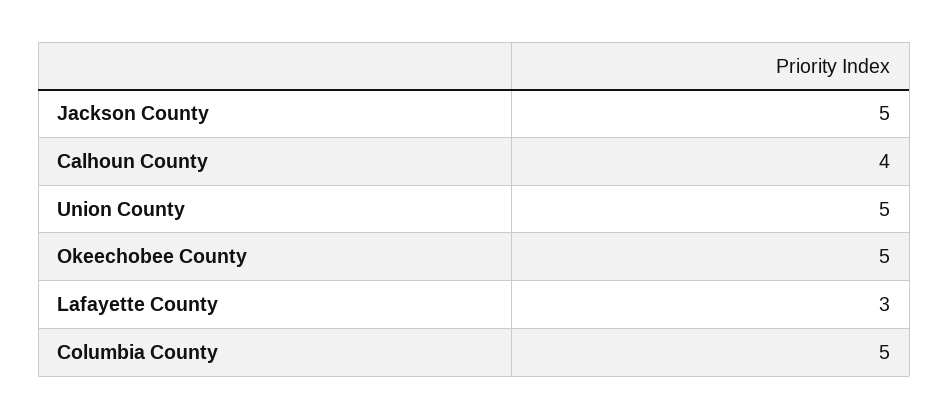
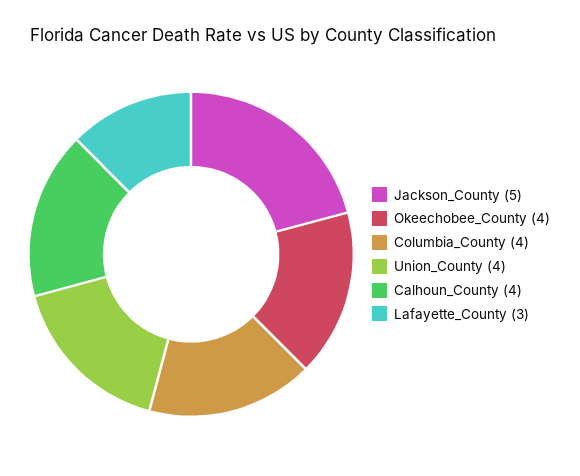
  {
    "Jackson County": 5,
    "Calhoun County": 4,
-   "Union County": 5,
+   "Union County": 4,
-   "Okeechobee County": 5,
+   "Okeechobee County": 4,
    "Lafayette County": 3,
-   "Columbia County": 5
+   "Columbia County": 4
  }

